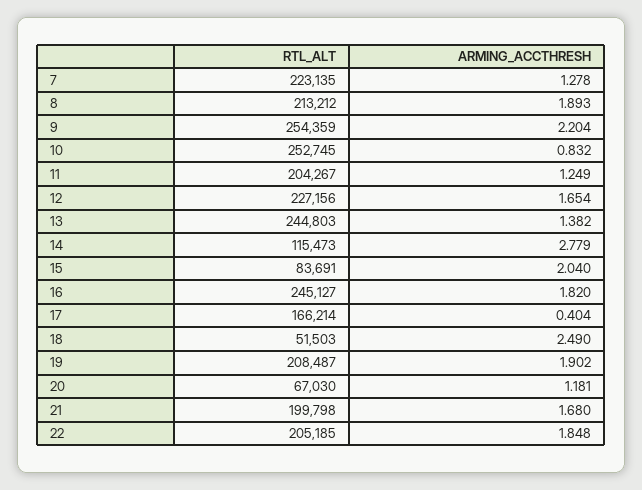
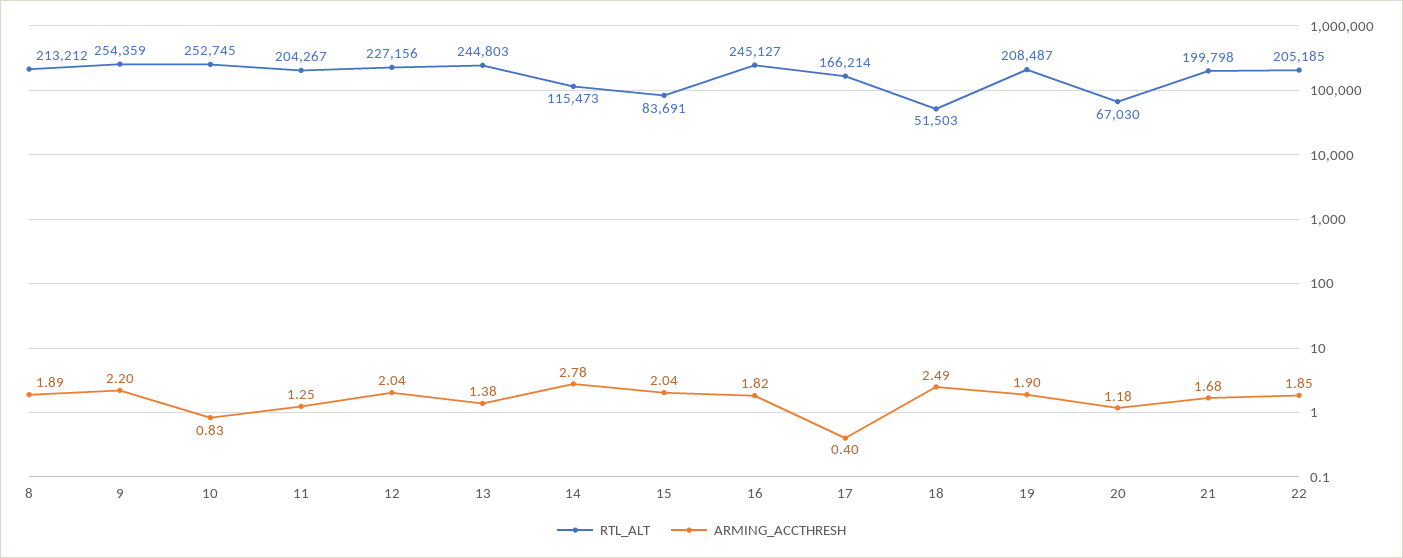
  {
    "RTL_ALT": {
-     "7": 223135,
      "8": 213212,
      "9": 254359,
      "10": 252745,
      "11": 204267,
      "12": 227156,
      "13": 244803,
      "14": 115473,
      "15": 83691,
      "16": 245127,
      "17": 166214,
      "18": 51503,
      "19": 208487,
      "20": 67030,
      "21": 199798,
      "22": 205185
    },
    "ARMING_ACCTHRESH": {
-     "7": 1.278,
      "8": 1.893,
      "9": 2.204,
      "10": 0.832,
      "11": 1.249,
-     "12": 1.654,
+     "12": 2.04,
      "13": 1.382,
      "14": 2.779,
      "15": 2.04,
      "16": 1.82,
      "17": 0.404,
      "18": 2.49,
      "19": 1.902,
      "20": 1.181,
      "21": 1.68,
      "22": 1.848
    }
  }

